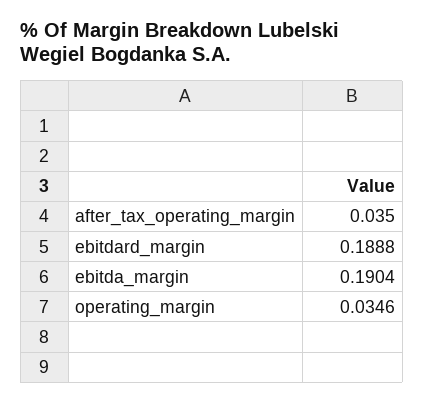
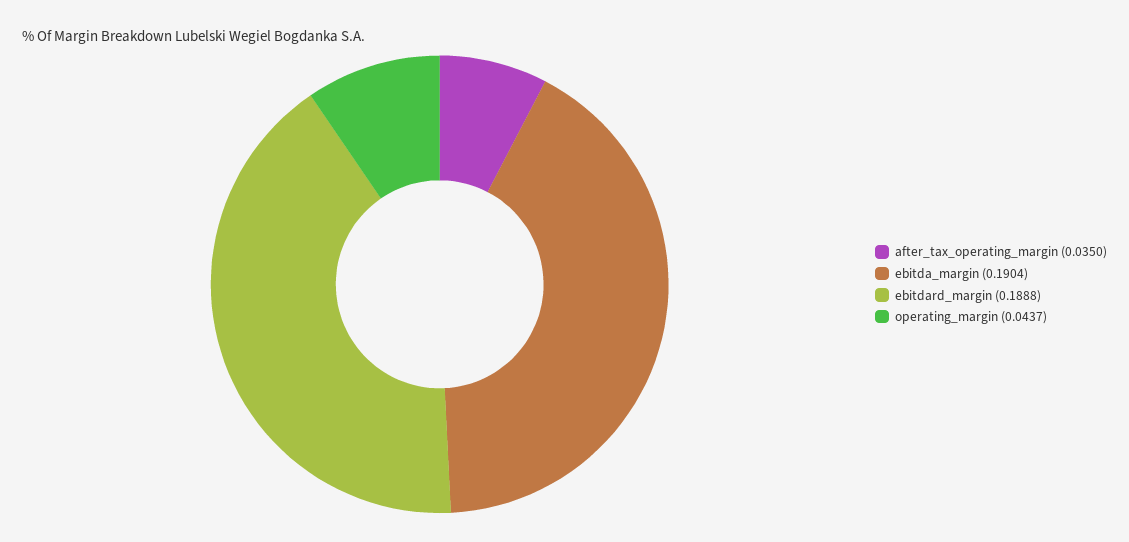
  {
    "after_tax_operating_margin": 0.035,
    "ebitdard_margin": 0.1888,
    "ebitda_margin": 0.1904,
-   "operating_margin": 0.0346
+   "operating_margin": 0.0437
  }

